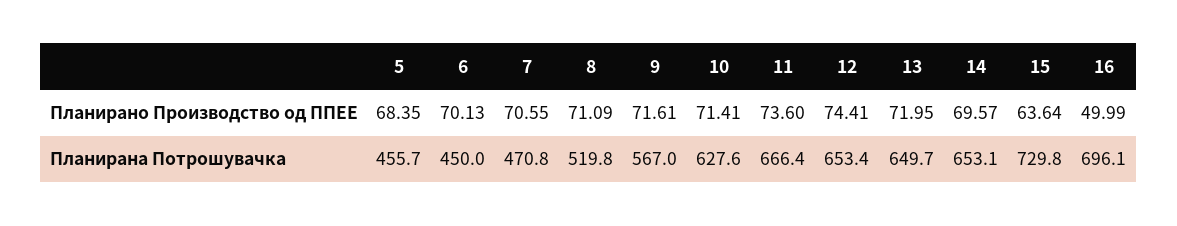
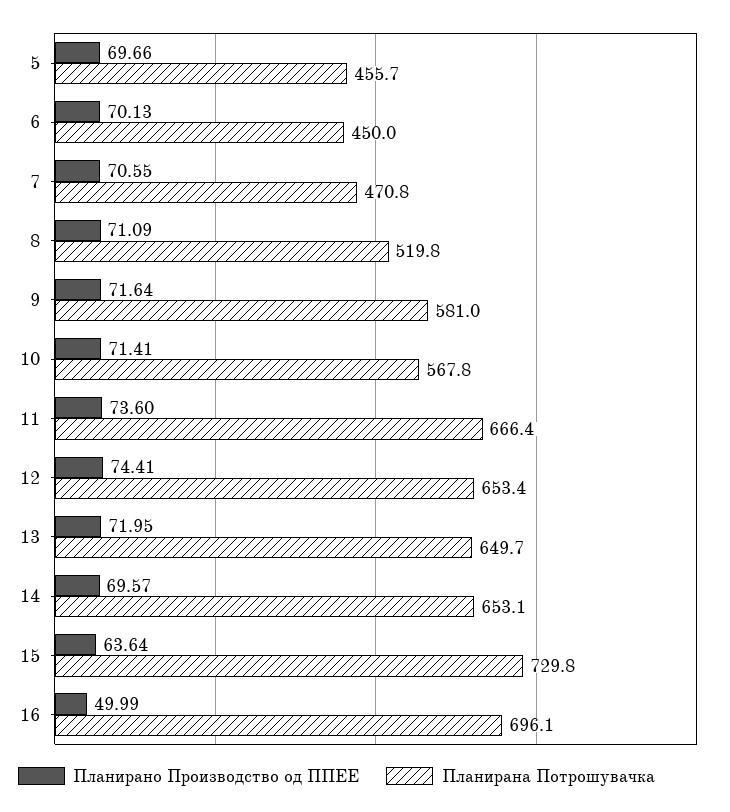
  {
    "Планирано Производство од ППЕЕ": {
-     "5": 68.35,
+     "5": 69.66,
      "6": 70.13,
      "7": 70.55,
      "8": 71.09,
-     "9": 71.61,
+     "9": 71.64,
      "10": 71.41,
      "11": 73.6,
      "12": 74.41,
      "13": 71.95,
      "14": 69.57,
      "15": 63.64,
      "16": 49.99
    },
    "Планирана Потрошувачка": {
      "5": 455.7,
      "6": 450,
      "7": 470.8,
      "8": 519.8,
-     "9": 567,
+     "9": 581,
-     "10": 627.6,
+     "10": 567.8,
      "11": 666.4,
      "12": 653.4,
      "13": 649.7,
      "14": 653.1,
      "15": 729.8,
      "16": 696.1
    }
  }

